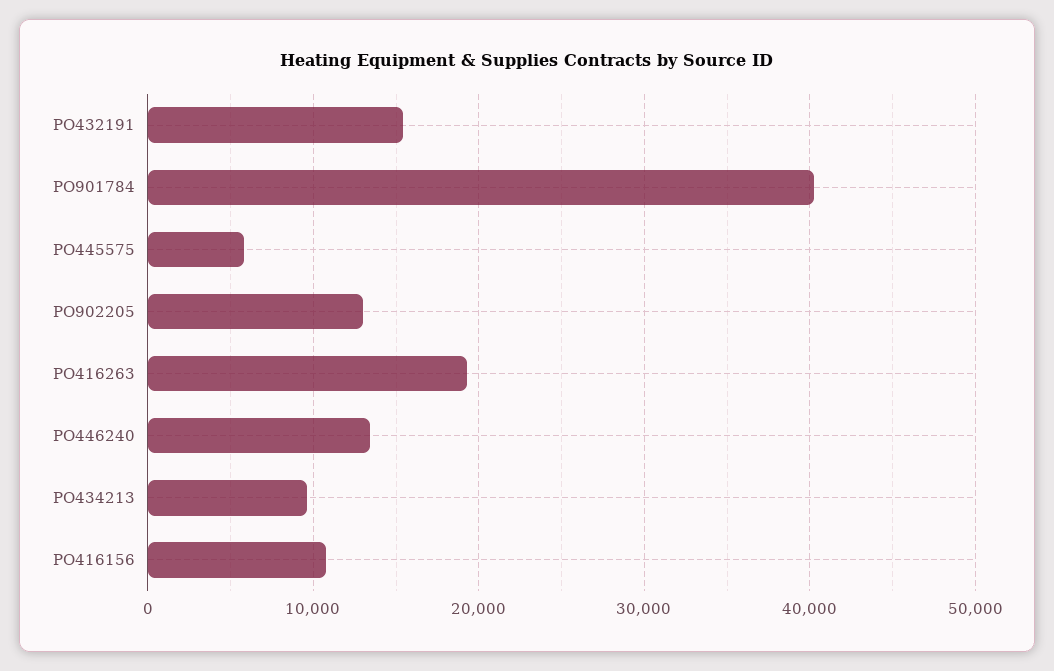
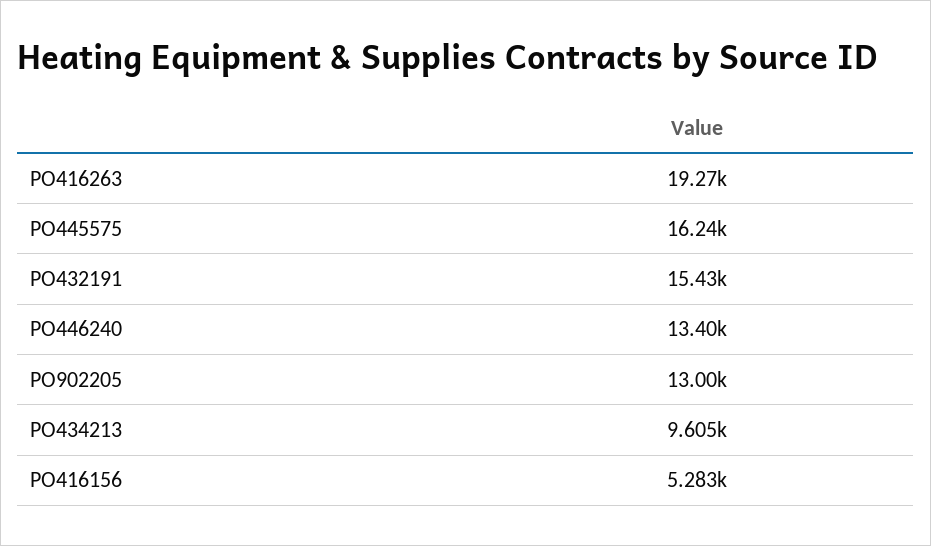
  {
    "PO432191": 15430,
-   "PO901784": 40000,
-   "PO445575": 6000,
+   "PO445575": 16240,
    "PO902205": 13000,
    "PO416263": 19270,
    "PO446240": 13400,
    "PO434213": 9605,
-   "PO416156": 11000
+   "PO416156": 5283
  }

